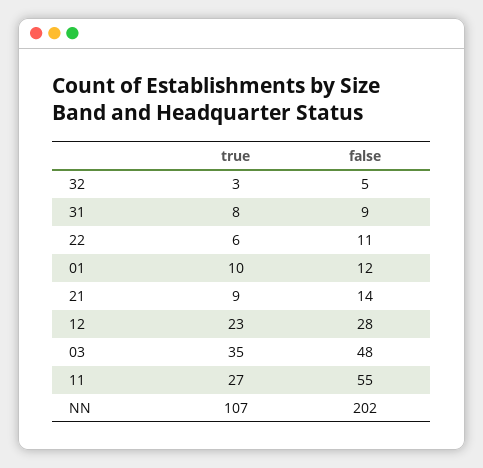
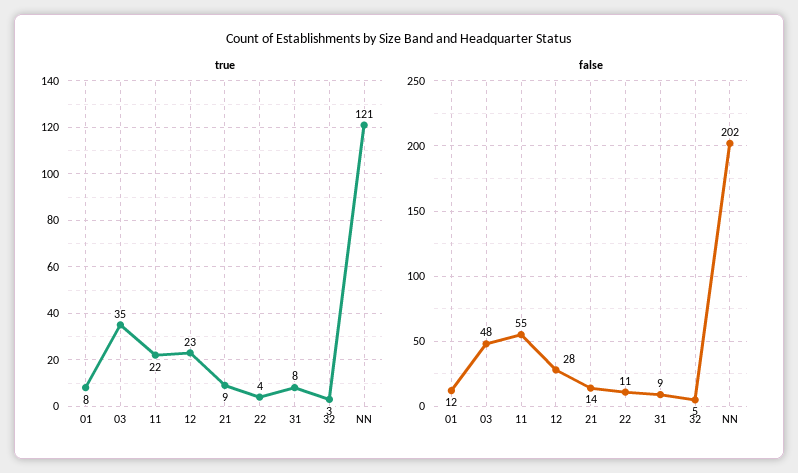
  {
    "true": {
      "32": 3,
      "31": 8,
-     "22": 6,
+     "22": 4,
-     "01": 10,
+     "01": 8,
      "21": 9,
      "12": 23,
      "03": 35,
-     "11": 27,
+     "11": 22,
-     "NN": 107
+     "NN": 121
    },
    "false": {
      "32": 5,
      "31": 9,
      "22": 11,
      "01": 12,
      "21": 14,
      "12": 28,
      "03": 48,
      "11": 55,
      "NN": 202
    }
  }

